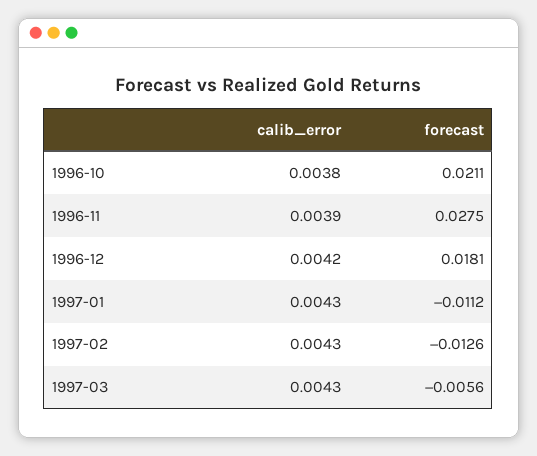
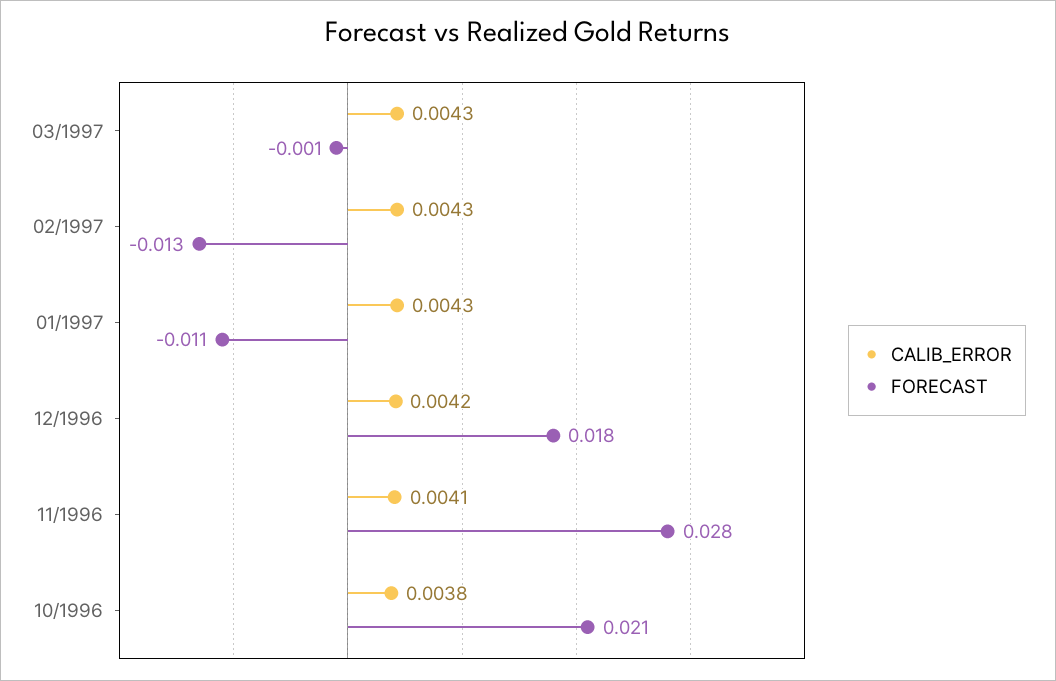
  {
    "calib_error": {
      "1996-10": 0.0038,
-     "1996-11": 0.0039,
+     "1996-11": 0.0041,
      "1996-12": 0.0042,
      "1997-01": 0.0043,
      "1997-02": 0.0043,
      "1997-03": 0.0043
    },
    "forecast": {
      "1996-10": 0.0211,
      "1996-11": 0.0275,
      "1996-12": 0.0181,
      "1997-01": -0.0112,
      "1997-02": -0.0126,
-     "1997-03": -0.0056
+     "1997-03": -0.001
    }
  }

